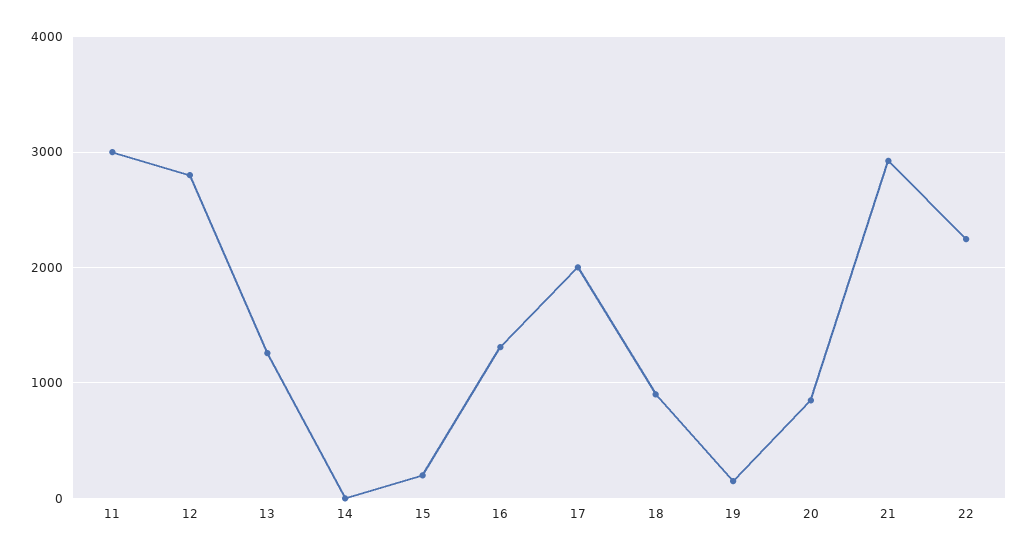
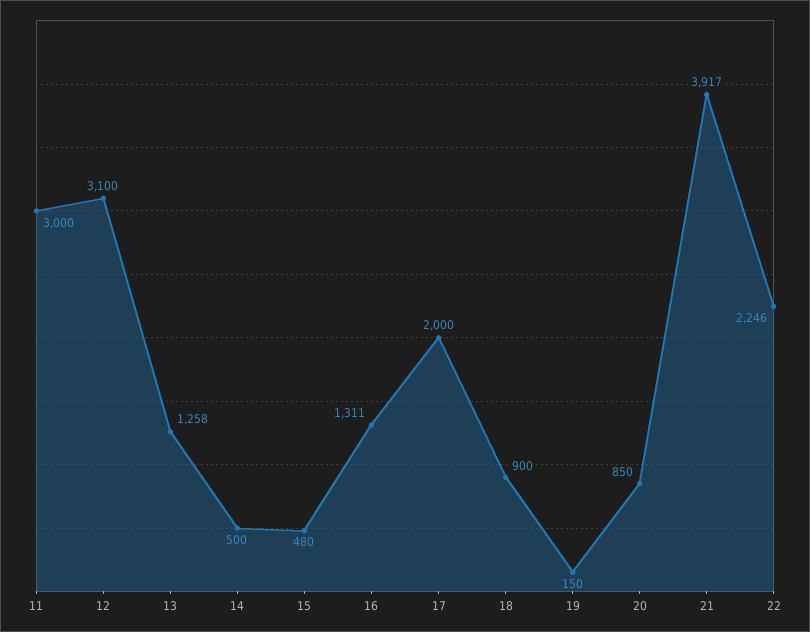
  {
    "11": 3000,
-   "12": 2800,
+   "12": 3100,
    "13": 1258,
-   "14": 0,
+   "14": 500,
-   "15": 200,
+   "15": 480,
    "16": 1311,
    "17": 2000,
    "18": 900,
    "19": 150,
    "20": 850,
-   "21": 2900,
+   "21": 3917,
    "22": 2246
  }

